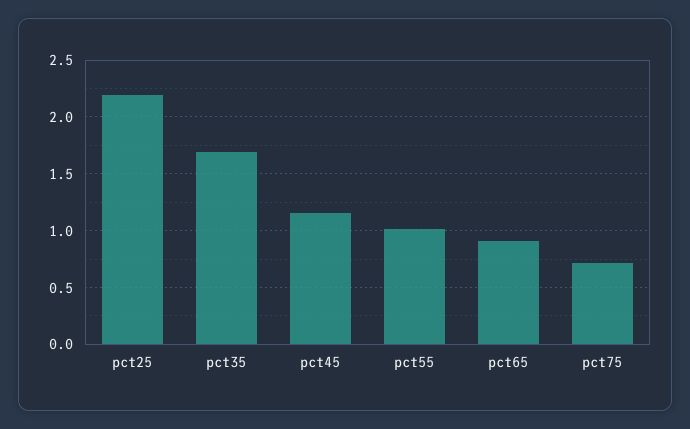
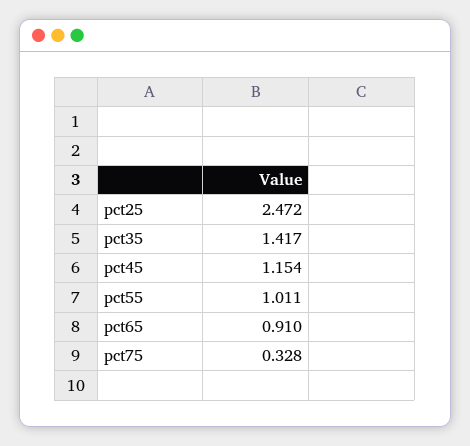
  {
-   "pct25": 2.2,
+   "pct25": 2.472,
-   "pct35": 1.7,
+   "pct35": 1.417,
    "pct45": 1.154,
    "pct55": 1.011,
    "pct65": 0.91,
-   "pct75": 0.7
+   "pct75": 0.328
  }

